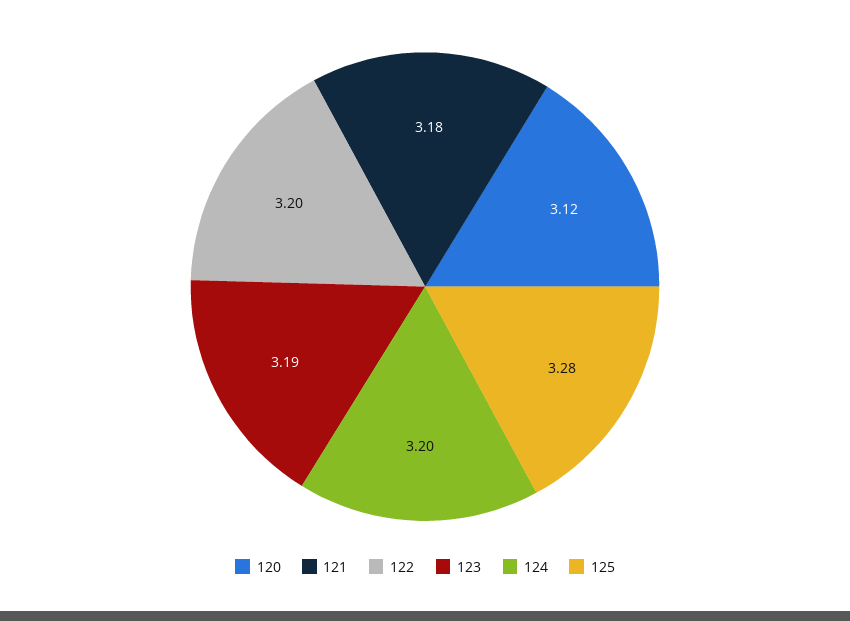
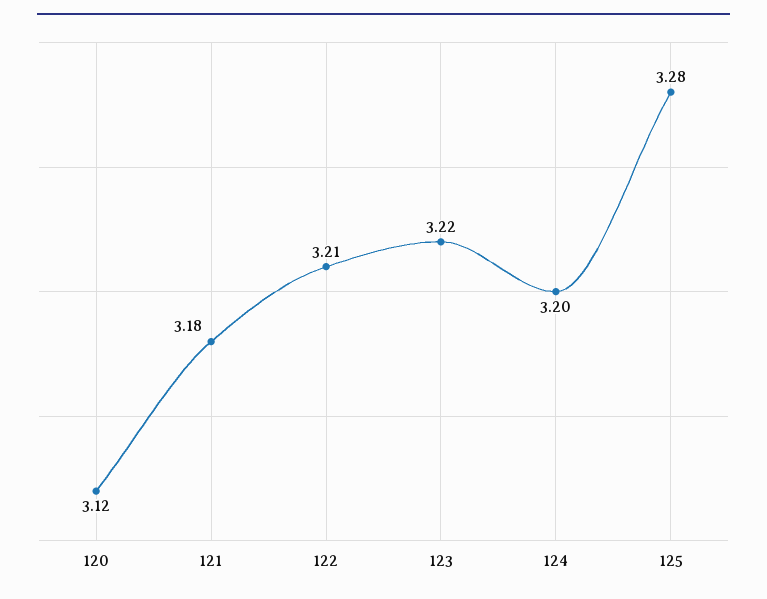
  {
    "120": 3.12,
    "121": 3.18,
-   "122": 3.2,
+   "122": 3.21,
-   "123": 3.19,
+   "123": 3.22,
    "124": 3.2,
    "125": 3.28
  }

